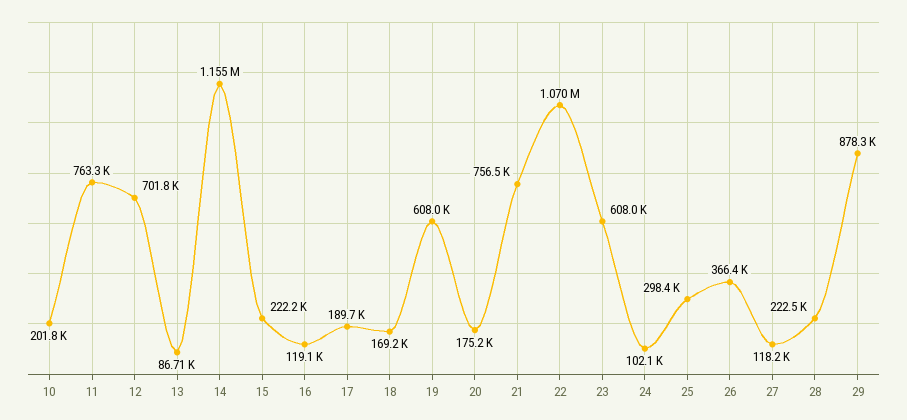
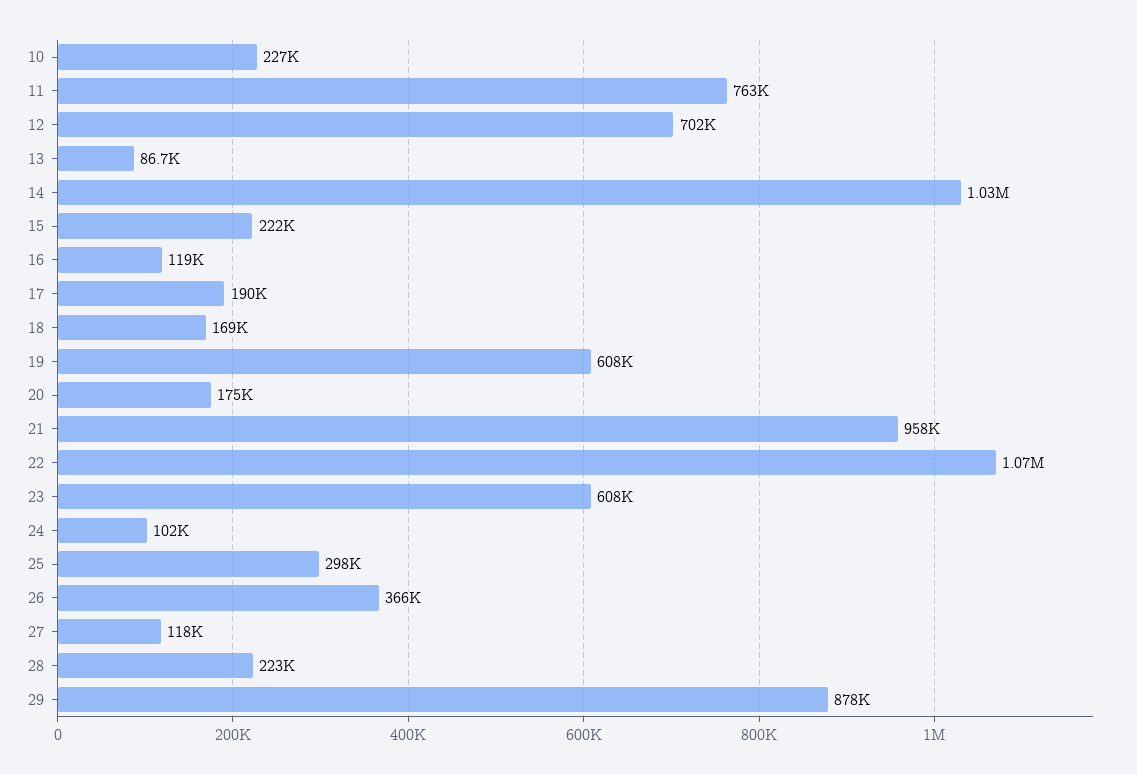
  {
-   "10": 201800,
+   "10": 227000,
    "11": 763300,
    "12": 701800,
    "13": 86710,
-   "14": 1155000,
+   "14": 1030000,
    "15": 222200,
    "16": 119100,
    "17": 189700,
    "18": 169200,
    "19": 608000,
    "20": 175200,
-   "21": 756500,
+   "21": 958000,
    "22": 1070000,
    "23": 608000,
    "24": 102100,
    "25": 298400,
    "26": 366400,
    "27": 118200,
    "28": 222500,
    "29": 878300
  }

